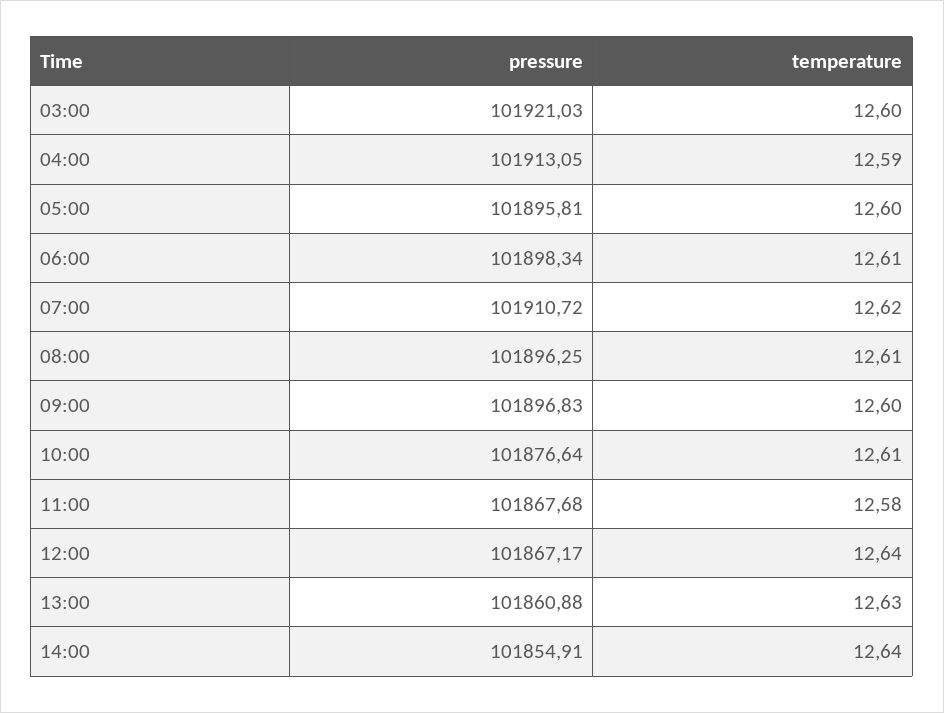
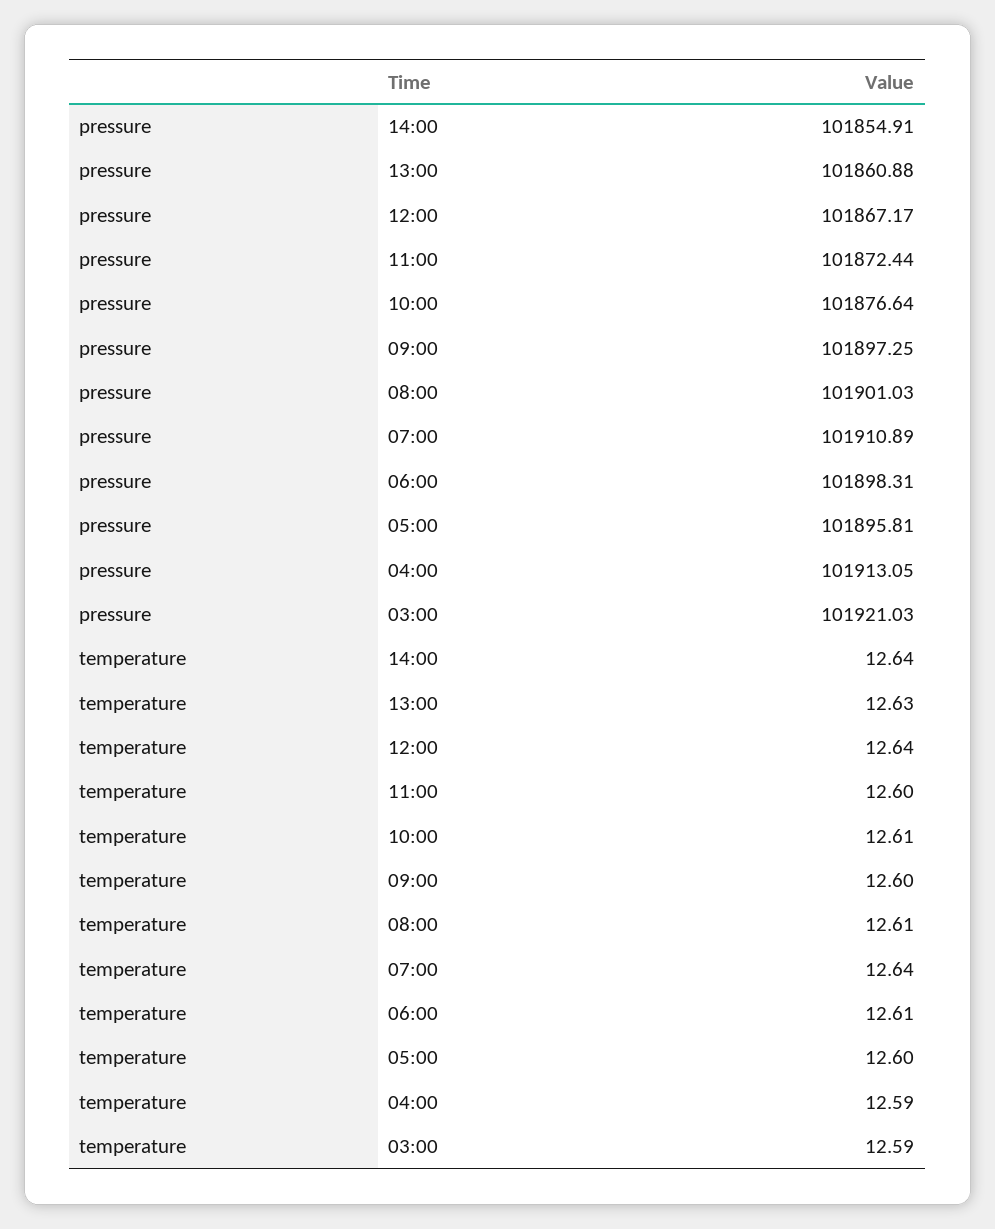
  {
    "pressure": {
      "03:00": 101921.03,
      "04:00": 101913.05,
      "05:00": 101895.81,
-     "06:00": 101898.34,
+     "06:00": 101898.31,
-     "07:00": 101910.72,
+     "07:00": 101910.89,
-     "08:00": 101896.25,
+     "08:00": 101901.03,
-     "09:00": 101896.83,
+     "09:00": 101897.25,
      "10:00": 101876.64,
-     "11:00": 101867.68,
+     "11:00": 101872.44,
      "12:00": 101867.17,
      "13:00": 101860.88,
      "14:00": 101854.91
    },
    "temperature": {
-     "03:00": 12.6,
+     "03:00": 12.59,
      "04:00": 12.59,
      "05:00": 12.6,
      "06:00": 12.61,
-     "07:00": 12.62,
+     "07:00": 12.64,
      "08:00": 12.61,
      "09:00": 12.6,
      "10:00": 12.61,
-     "11:00": 12.58,
+     "11:00": 12.6,
      "12:00": 12.64,
      "13:00": 12.63,
      "14:00": 12.64
    }
  }

